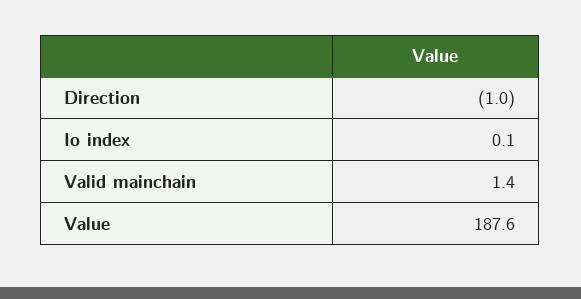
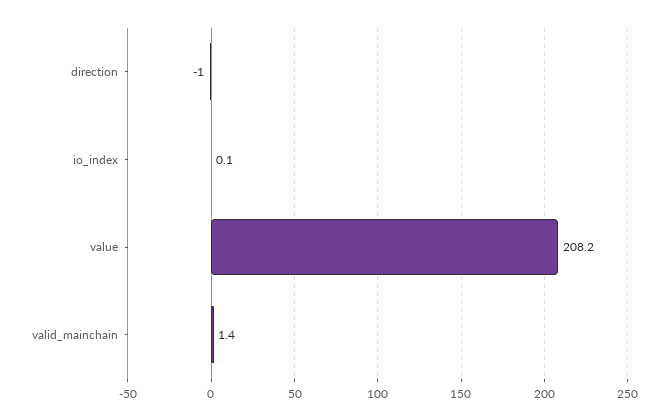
  {
    "Direction": -1,
    "Io index": 0.1,
    "Valid mainchain": 1.4,
-   "Value": 187.6
+   "Value": 208.2
  }

